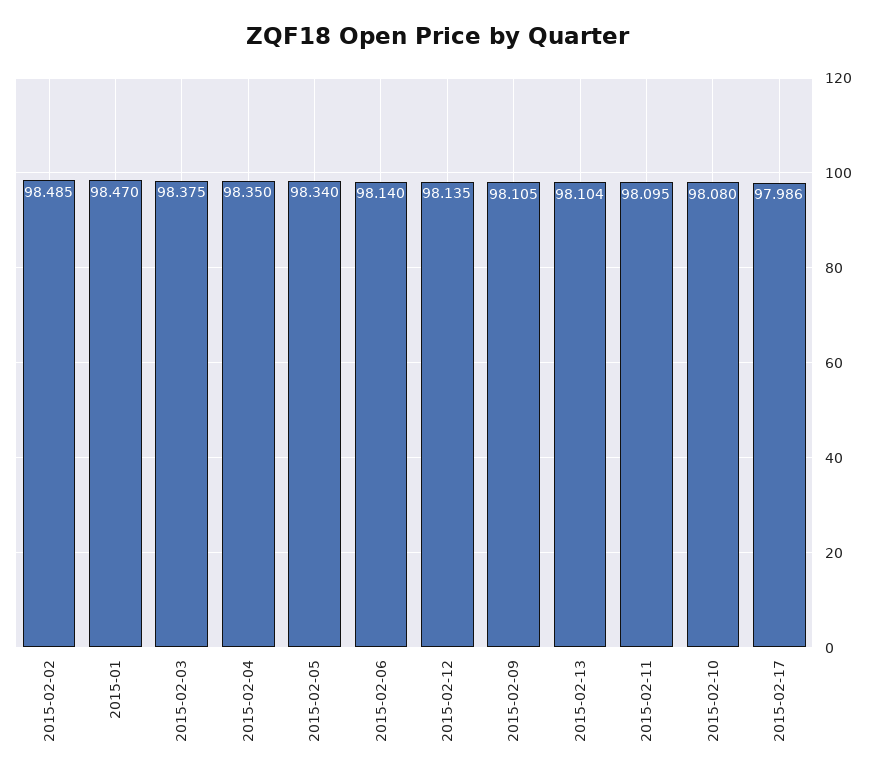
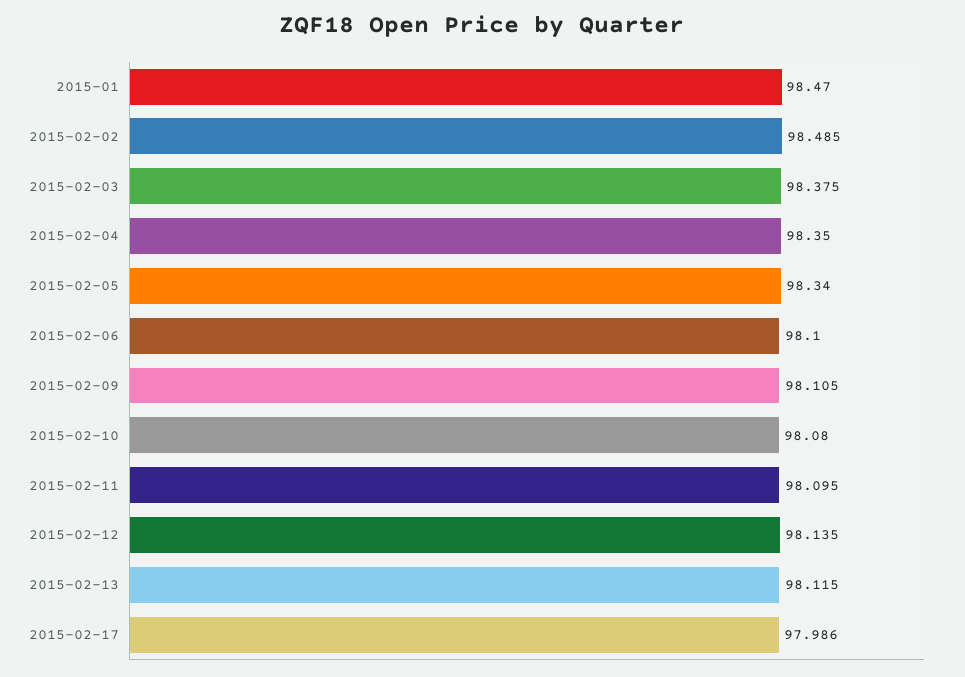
  {
    "2015-02-02": 98.485,
    "2015-01": 98.47,
    "2015-02-03": 98.375,
    "2015-02-04": 98.35,
    "2015-02-05": 98.34,
-   "2015-02-06": 98.14,
+   "2015-02-06": 98.1,
    "2015-02-12": 98.135,
    "2015-02-09": 98.105,
-   "2015-02-13": 98.104,
+   "2015-02-13": 98.115,
    "2015-02-11": 98.095,
    "2015-02-10": 98.08,
    "2015-02-17": 97.986
  }

